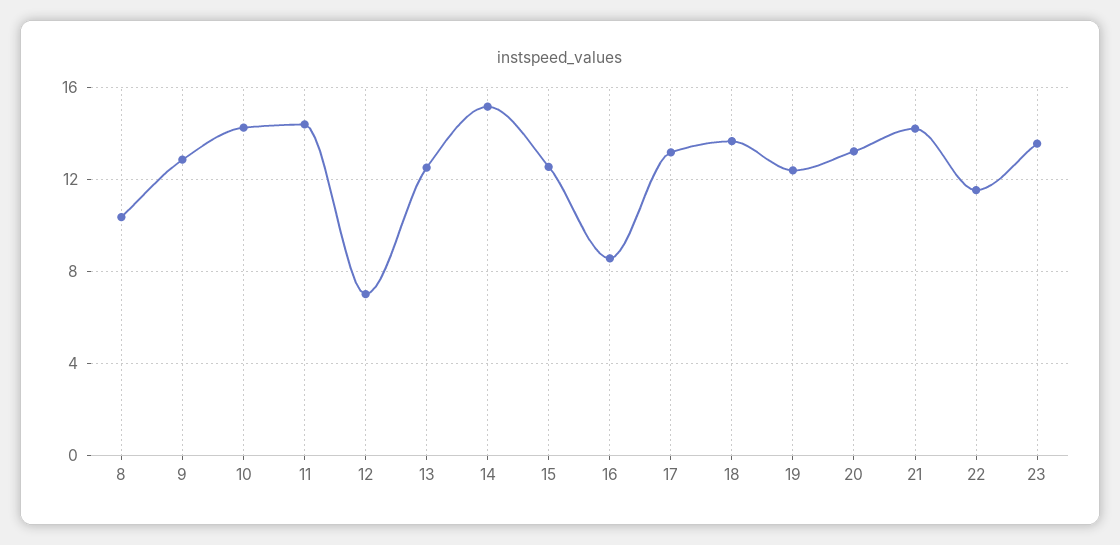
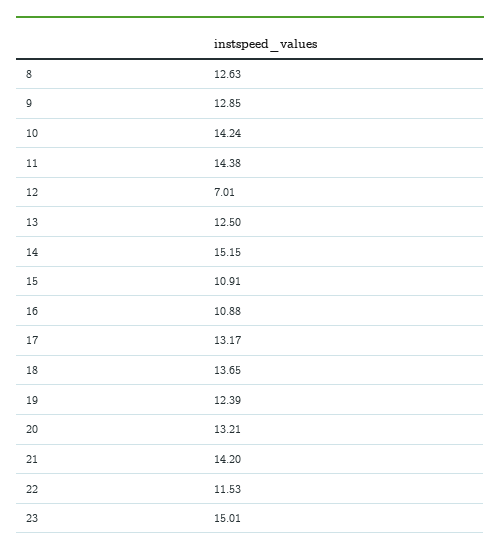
  {
-   "8": 10.5,
+   "8": 12.63,
    "9": 12.85,
    "10": 14.24,
    "11": 14.38,
    "12": 7.01,
    "13": 12.5,
    "14": 15.15,
-   "15": 12.5,
+   "15": 10.91,
-   "16": 8.5,
+   "16": 10.88,
    "17": 13.17,
    "18": 13.65,
    "19": 12.39,
    "20": 13.21,
    "21": 14.2,
    "22": 11.53,
-   "23": 13.5
+   "23": 15.01
  }

